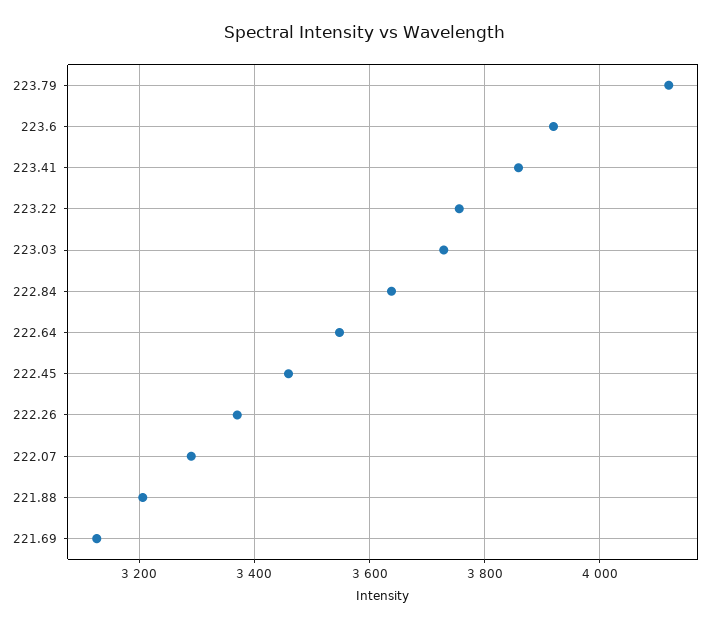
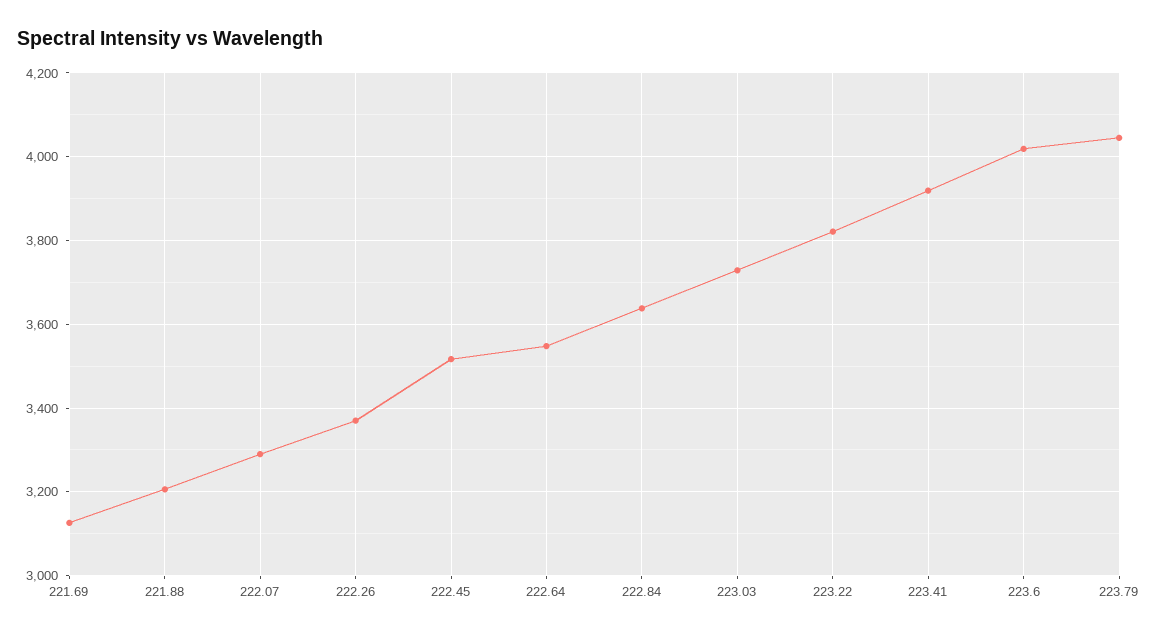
  {
-   "223.79": 4120,
+   "223.79": 4040,
-   "223.6": 3920,
+   "223.6": 4020,
-   "223.41": 3860,
+   "223.41": 3920,
-   "223.22": 3760,
+   "223.22": 3820,
    "223.03": 3720,
    "222.84": 3640,
    "222.64": 3540,
-   "222.45": 3460,
+   "222.45": 3520,
    "222.26": 3380,
    "222.07": 3300,
    "221.88": 3200,
    "221.69": 3120
  }

